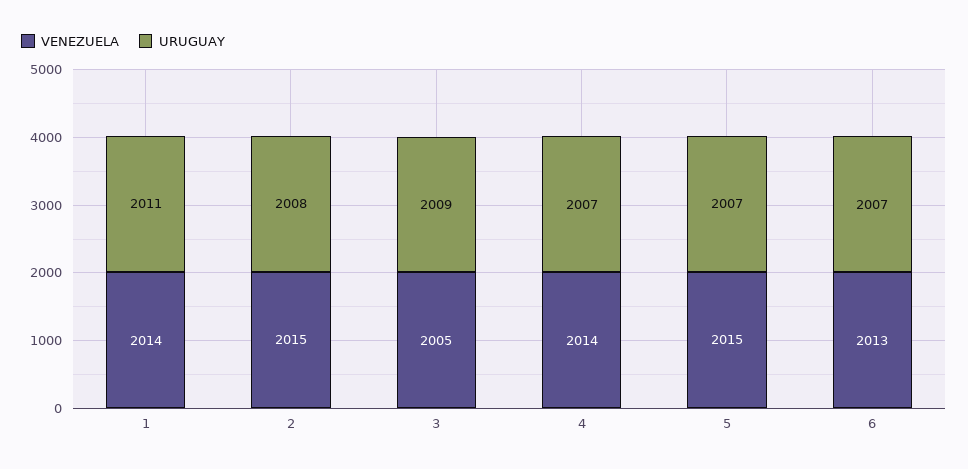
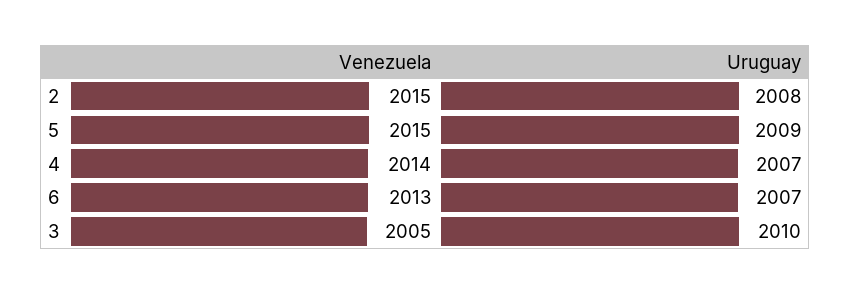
  {
    "VENEZUELA": {
-     "1": 2014,
      "2": 2015,
      "3": 2005,
      "4": 2014,
      "5": 2015,
      "6": 2013
    },
    "URUGUAY": {
-     "1": 2011,
      "2": 2008,
-     "3": 2009,
+     "3": 2010,
      "4": 2007,
-     "5": 2007,
+     "5": 2009,
      "6": 2007
    }
  }

